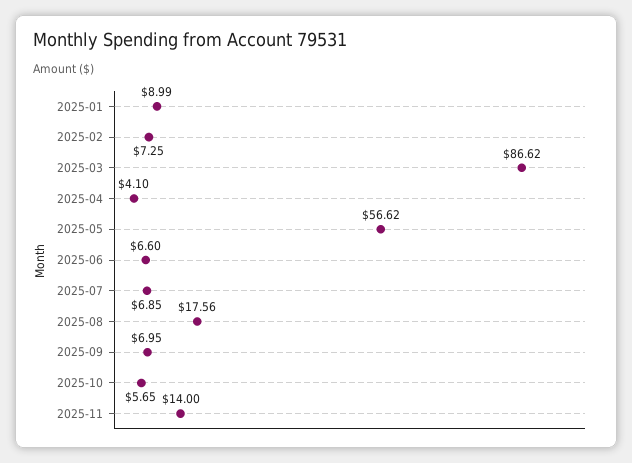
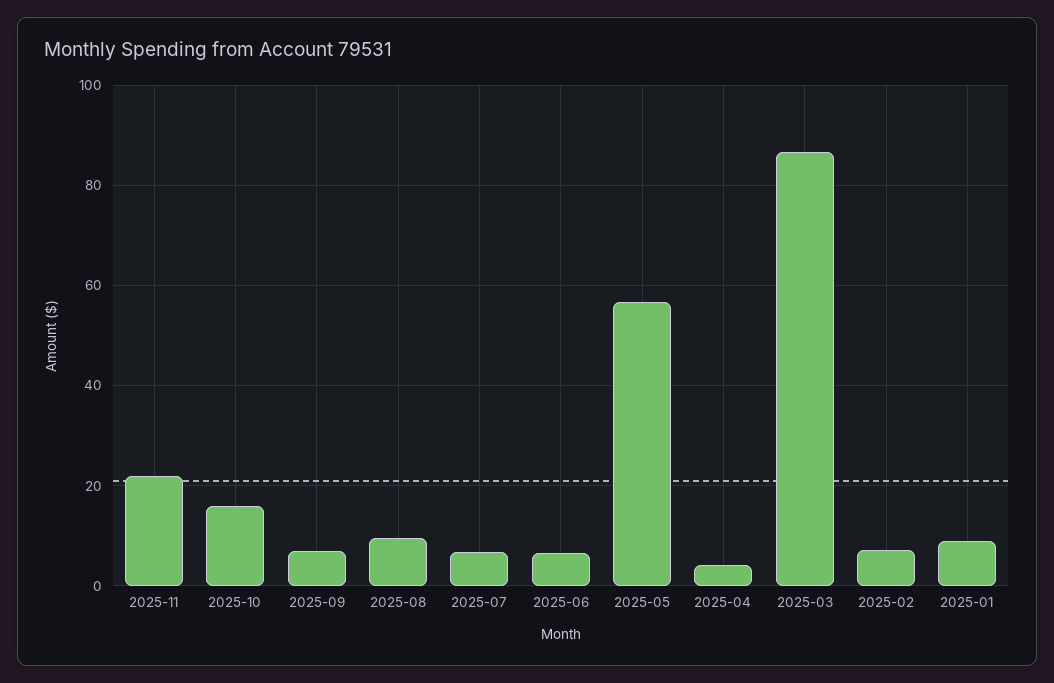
  {
    "2025-01": 8.99,
    "2025-02": 7.25,
    "2025-03": 86.62,
    "2025-04": 4.1,
    "2025-05": 56.62,
    "2025-06": 6.6,
    "2025-07": 6.85,
-   "2025-08": 17.56,
+   "2025-08": 10,
    "2025-09": 6.95,
-   "2025-10": 5.65,
+   "2025-10": 16,
-   "2025-11": 14
+   "2025-11": 22
  }

